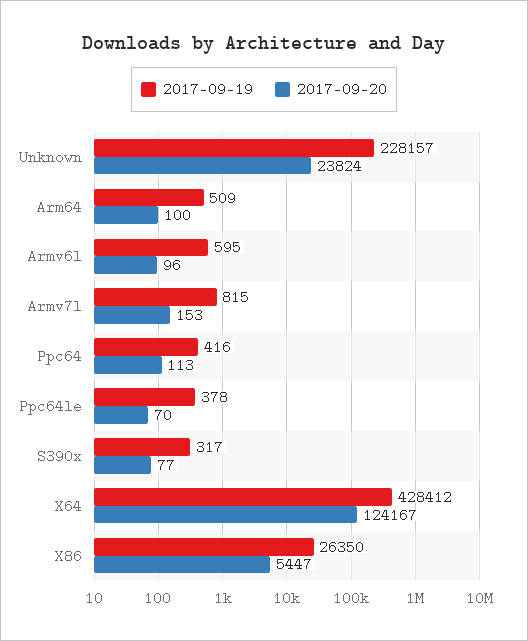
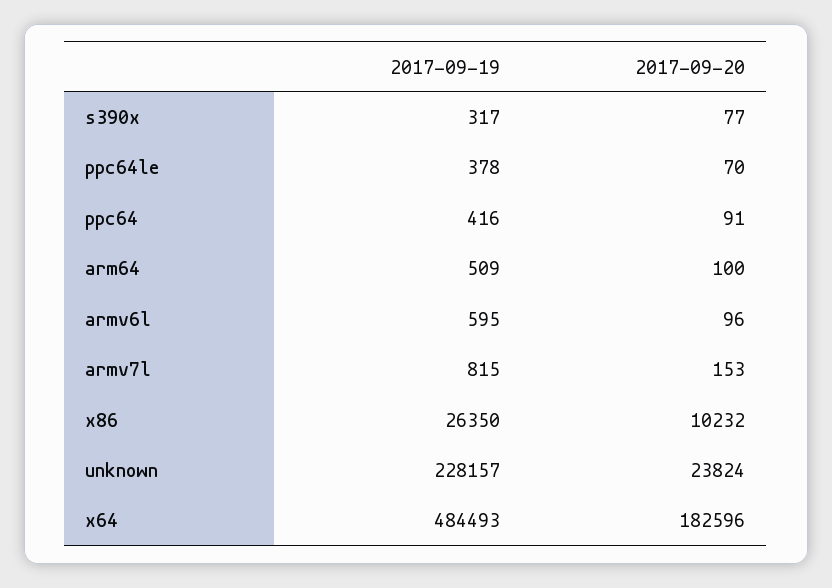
  {
    "2017-09-19": {
      "Unknown": 228157,
      "Arm64": 509,
      "Armv6l": 595,
      "Armv7l": 815,
      "Ppc64": 416,
      "Ppc64le": 378,
      "S390x": 317,
-     "X64": 428412,
+     "X64": 484493,
      "X86": 26350
    },
    "2017-09-20": {
      "Unknown": 23824,
      "Arm64": 100,
      "Armv6l": 96,
      "Armv7l": 153,
-     "Ppc64": 113,
+     "Ppc64": 91,
      "Ppc64le": 70,
      "S390x": 77,
-     "X64": 124167,
+     "X64": 182596,
-     "X86": 5447
+     "X86": 10232
    }
  }

